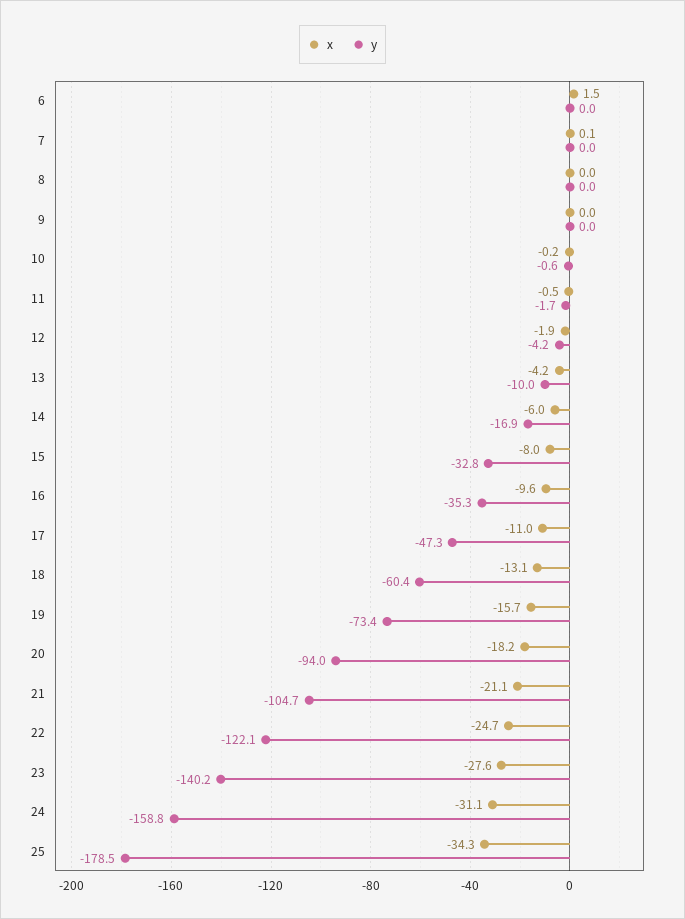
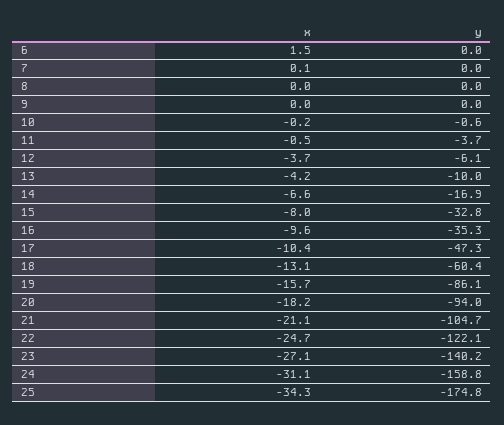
  {
    "x": {
      "6": 1.5,
      "7": 0.1,
      "8": 0,
      "9": 0,
      "10": -0.2,
      "11": -0.5,
-     "12": -1.9,
+     "12": -3.7,
      "13": -4.2,
-     "14": -6,
+     "14": -6.6,
      "15": -8,
      "16": -9.6,
-     "17": -11,
+     "17": -10.4,
      "18": -13.1,
      "19": -15.7,
      "20": -18.2,
      "21": -21.1,
      "22": -24.7,
-     "23": -27.6,
+     "23": -27.1,
      "24": -31.1,
      "25": -34.3
    },
    "y": {
      "6": 0,
      "7": 0,
      "8": 0,
      "9": 0,
      "10": -0.6,
-     "11": -1.7,
+     "11": -3.7,
-     "12": -4.2,
+     "12": -6.1,
      "13": -10,
      "14": -16.9,
      "15": -32.8,
      "16": -35.3,
      "17": -47.3,
      "18": -60.4,
-     "19": -73.4,
+     "19": -86.1,
      "20": -94,
      "21": -104.7,
      "22": -122.1,
      "23": -140.2,
      "24": -158.8,
-     "25": -178.5
+     "25": -174.8
    }
  }

